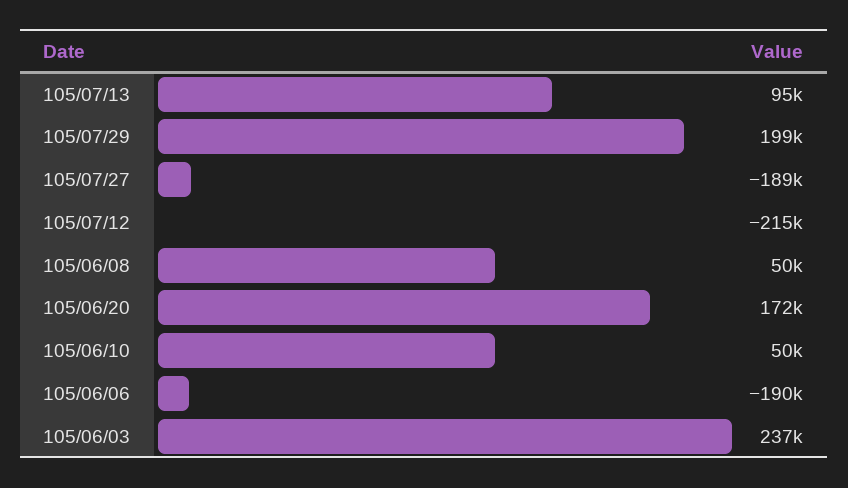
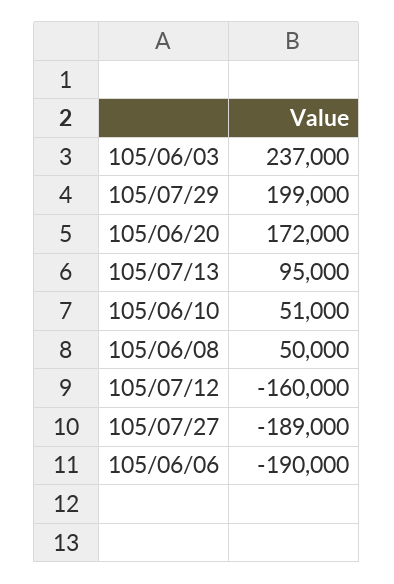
  {
    "105/07/13": 95000,
    "105/07/29": 199000,
    "105/07/27": -189000,
-   "105/07/12": -215000,
+   "105/07/12": -160000,
    "105/06/08": 50000,
    "105/06/20": 172000,
-   "105/06/10": 50000,
+   "105/06/10": 51000,
    "105/06/06": -190000,
    "105/06/03": 237000
  }

